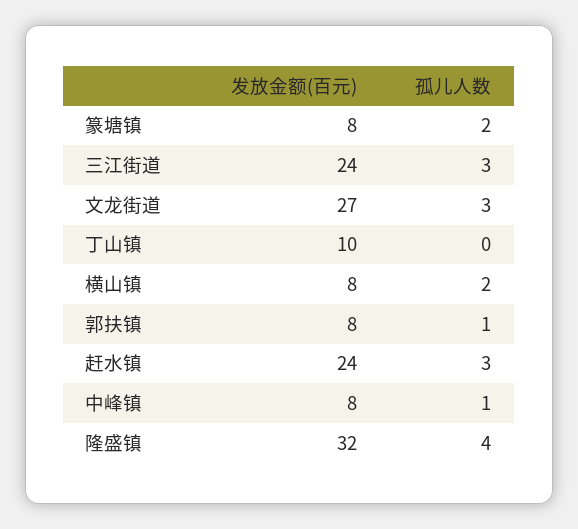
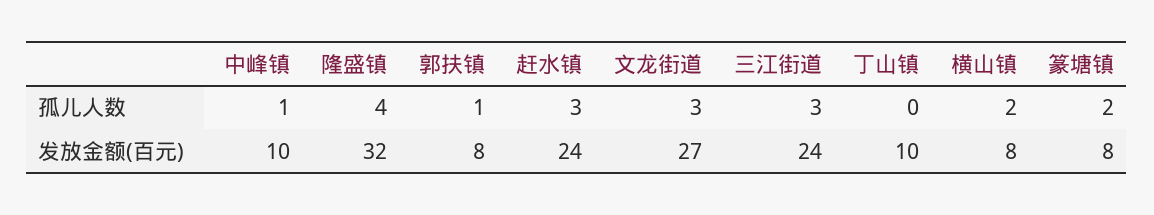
  {
    "发放金额(百元)": {
      "篆塘镇": 8,
      "三江街道": 24,
      "文龙街道": 27,
      "丁山镇": 10,
      "横山镇": 8,
      "郭扶镇": 8,
      "赶水镇": 24,
-     "中峰镇": 8,
+     "中峰镇": 10,
      "隆盛镇": 32
    },
    "孤儿人数": {
      "篆塘镇": 2,
      "三江街道": 3,
      "文龙街道": 3,
      "丁山镇": 0,
      "横山镇": 2,
      "郭扶镇": 1,
      "赶水镇": 3,
      "中峰镇": 1,
      "隆盛镇": 4
    }
  }

